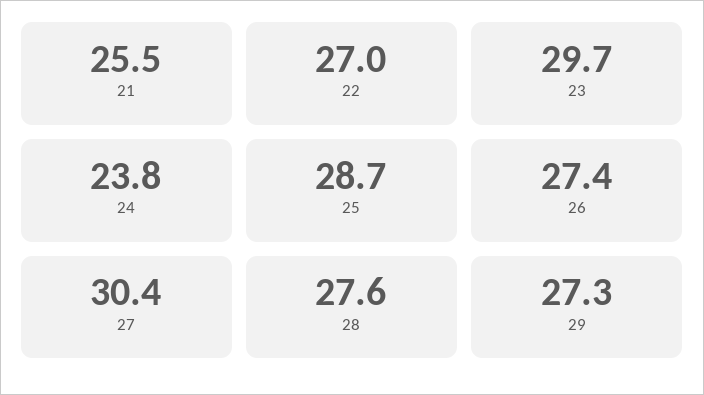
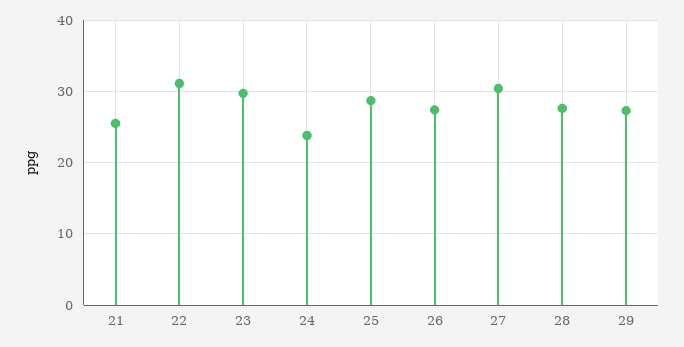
  {
    "21": 25.5,
-   "22": 27,
+   "22": 31,
    "23": 29.7,
    "24": 23.8,
    "25": 28.7,
    "26": 27.4,
    "27": 30.4,
    "28": 27.6,
    "29": 27.3
  }

